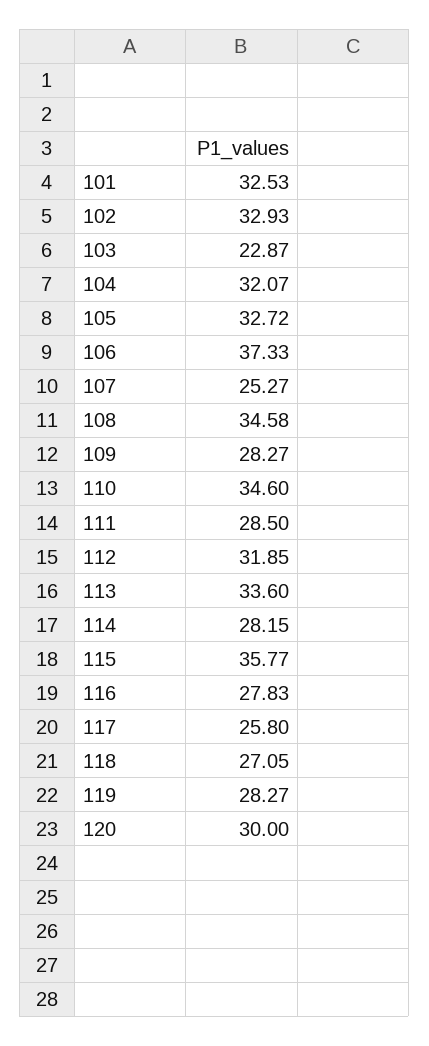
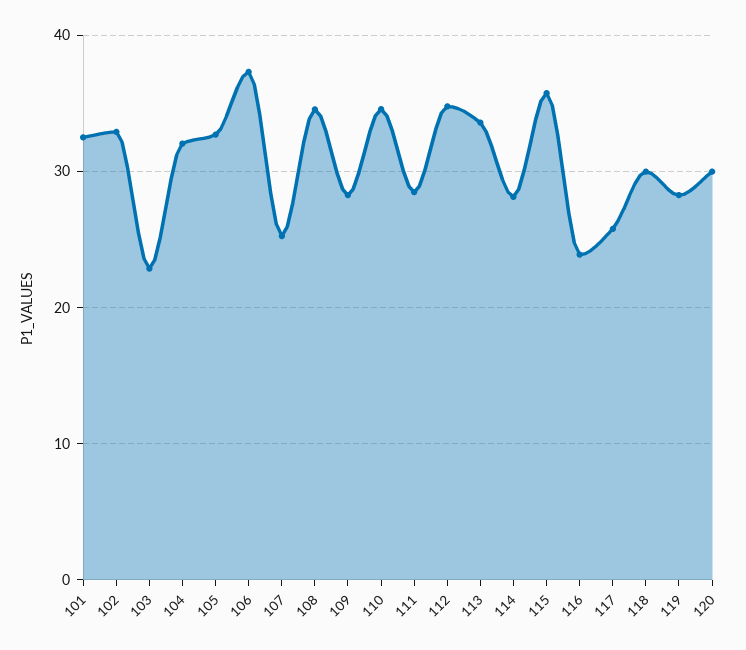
  {
    "101": 32.53,
    "102": 32.93,
    "103": 22.87,
    "104": 32.07,
    "105": 32.72,
    "106": 37.33,
    "107": 25.27,
    "108": 34.58,
    "109": 28.27,
    "110": 34.6,
    "111": 28.5,
-   "112": 31.85,
+   "112": 35,
    "113": 33.6,
    "114": 28.15,
    "115": 35.77,
-   "116": 27.83,
+   "116": 24,
    "117": 25.8,
-   "118": 27.05,
+   "118": 30,
    "119": 28.27,
    "120": 30
  }

